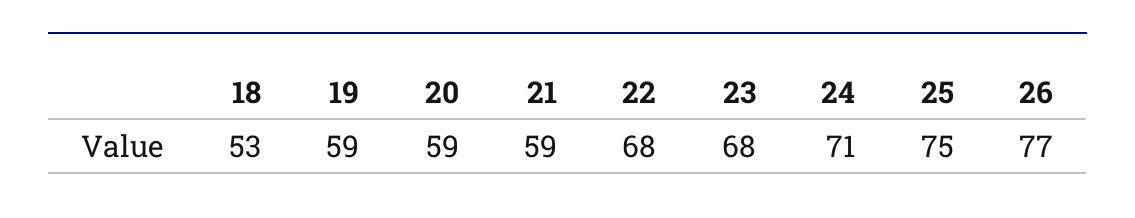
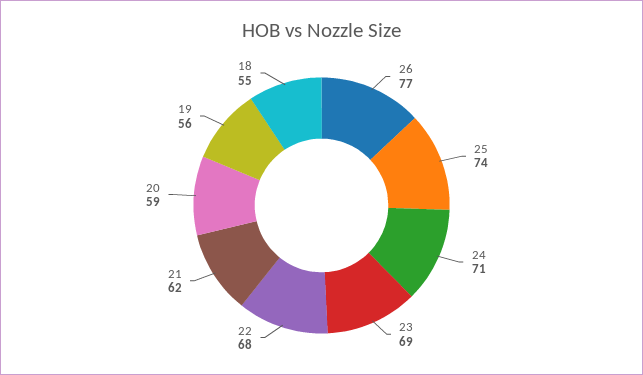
  {
-   "18": 53,
+   "18": 55,
-   "19": 59,
+   "19": 56,
    "20": 59,
-   "21": 59,
+   "21": 62,
    "22": 68,
-   "23": 68,
+   "23": 69,
    "24": 71,
-   "25": 75,
+   "25": 74,
    "26": 77
  }

